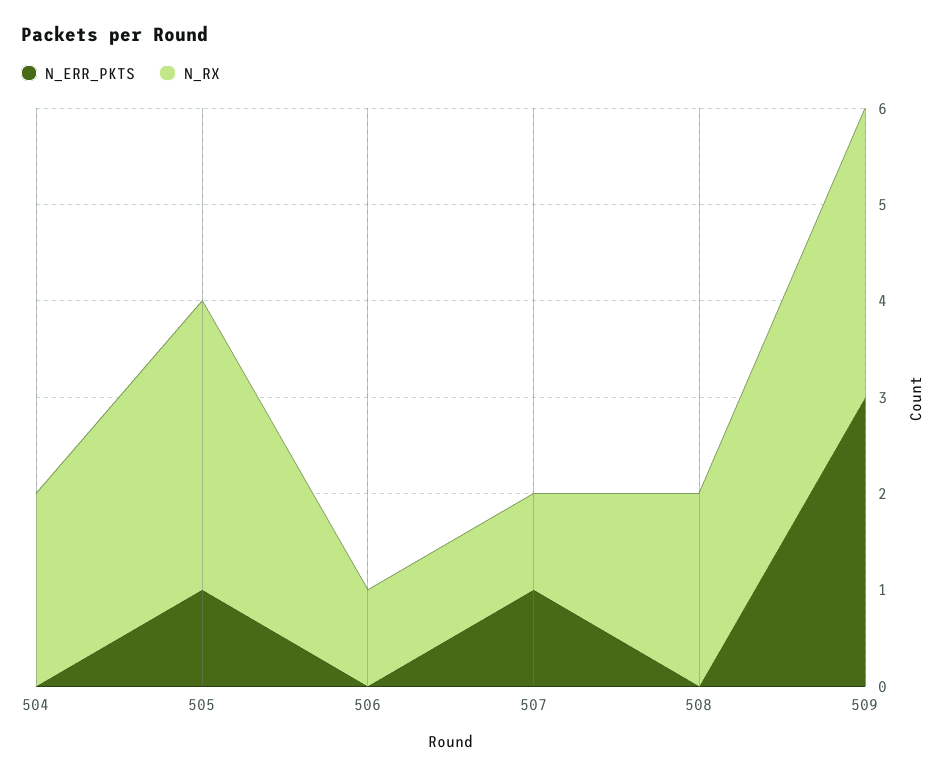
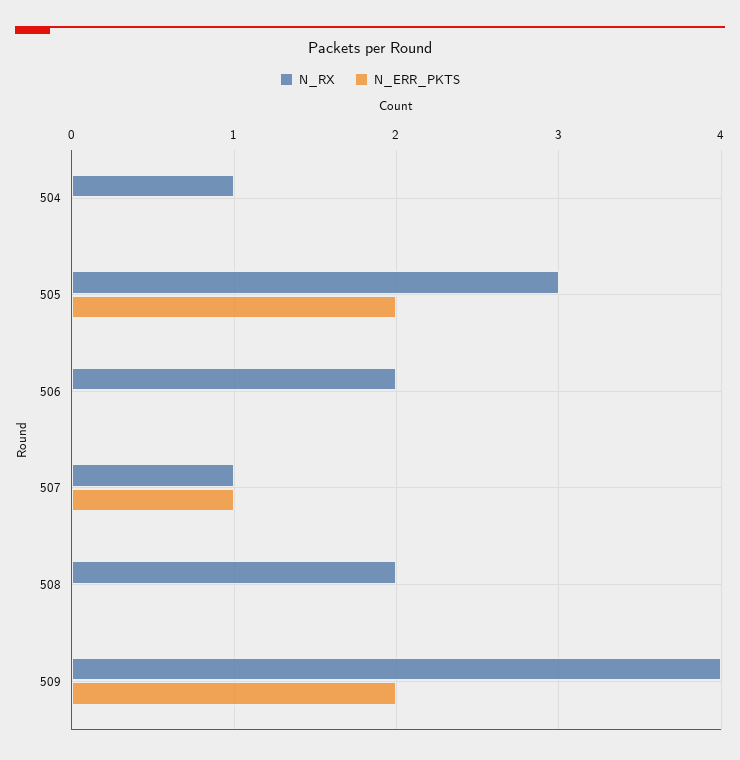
  {
    "N_ERR_PKTS": {
      "504": 0,
-     "505": 1,
+     "505": 2,
      "506": 0,
      "507": 1,
      "508": 0,
-     "509": 3
+     "509": 2
    },
    "N_RX": {
-     "504": 2,
+     "504": 1,
      "505": 3,
-     "506": 1,
+     "506": 2,
      "507": 1,
      "508": 2,
-     "509": 3
+     "509": 4
    }
  }

